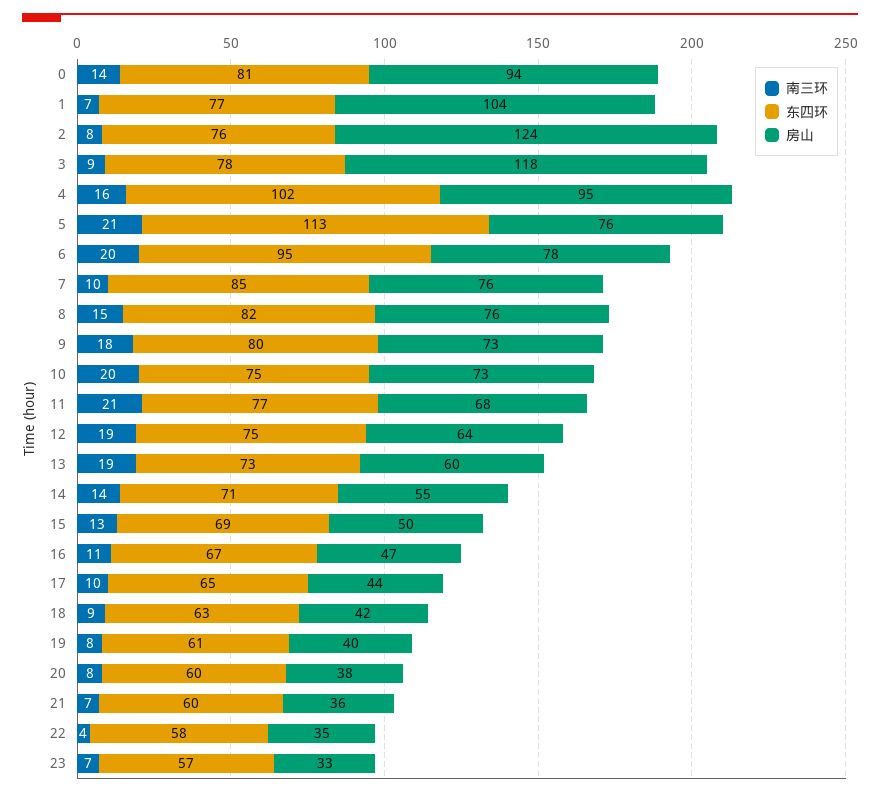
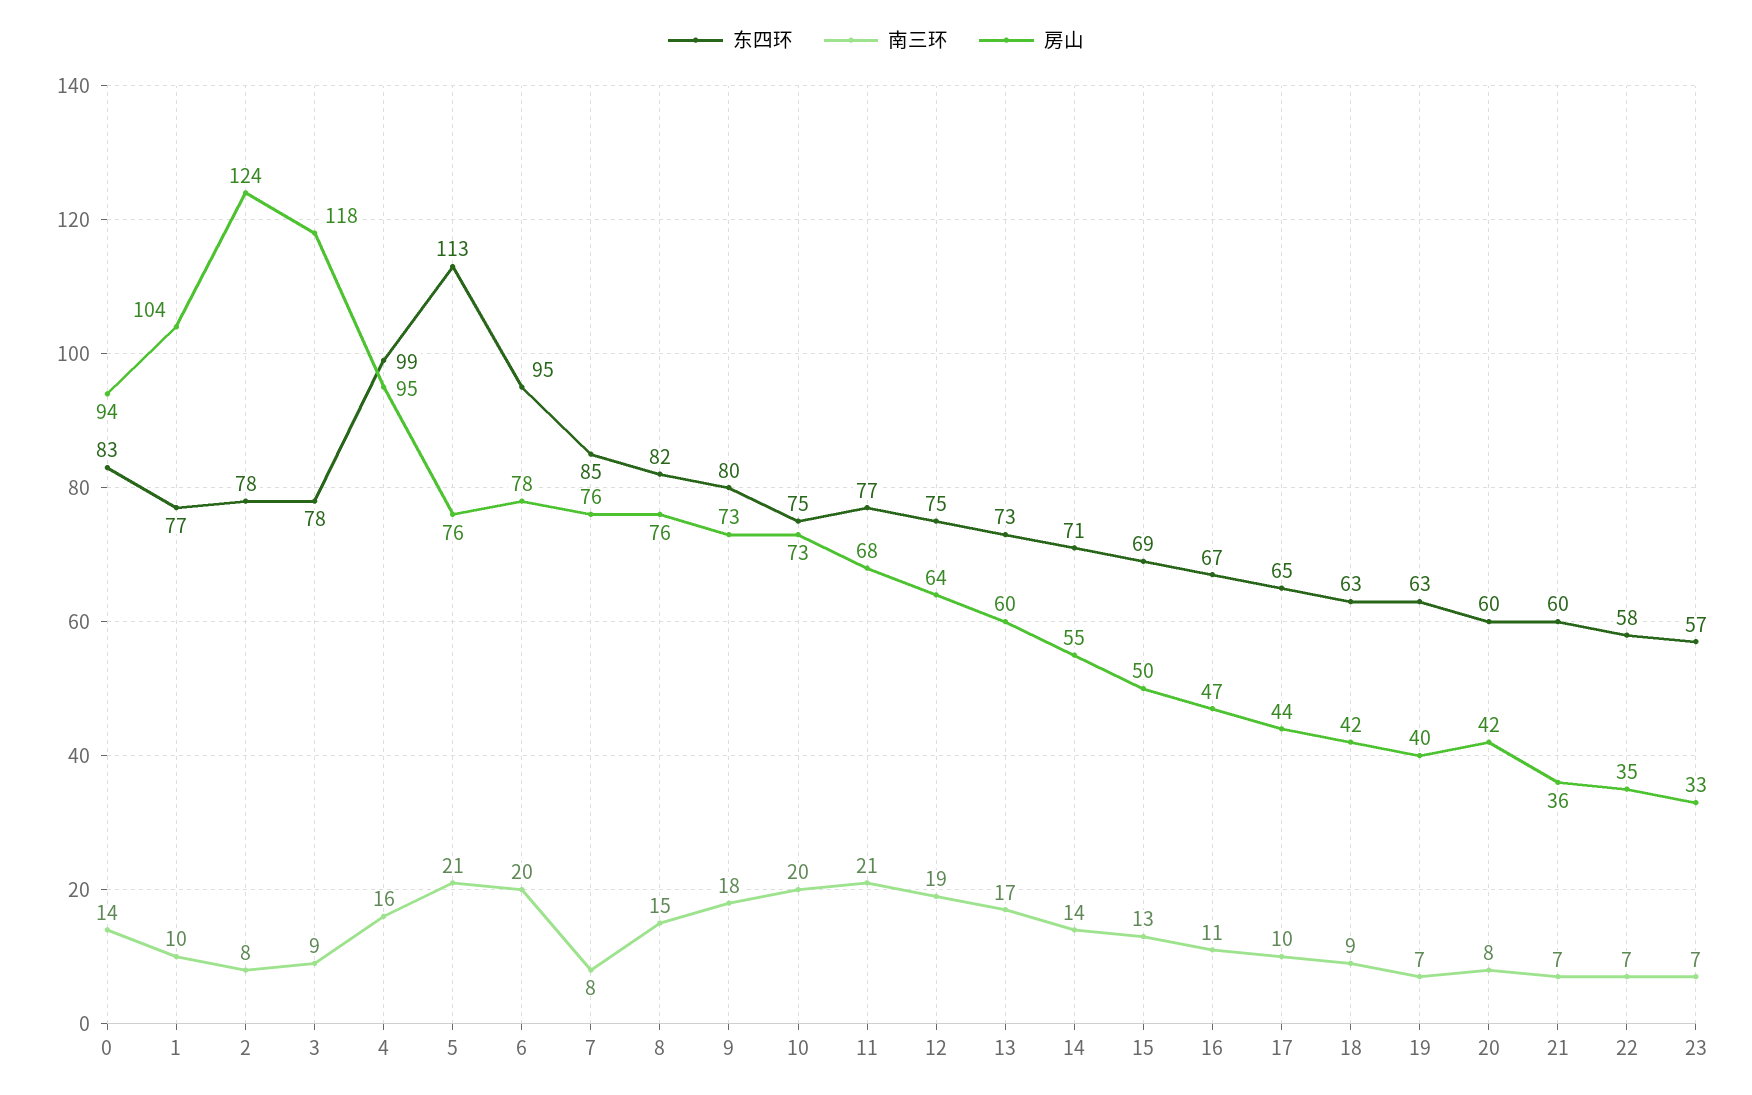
  {
    "南三环": {
      "0": 14,
-     "1": 7,
+     "1": 10,
      "2": 8,
      "3": 9,
      "4": 16,
      "5": 21,
      "6": 20,
-     "7": 10,
+     "7": 8,
      "8": 15,
      "9": 18,
      "10": 20,
      "11": 21,
      "12": 19,
-     "13": 19,
+     "13": 17,
      "14": 14,
      "15": 13,
      "16": 11,
      "17": 10,
      "18": 9,
-     "19": 8,
+     "19": 7,
      "20": 8,
      "21": 7,
-     "22": 4,
+     "22": 7,
      "23": 7
    },
    "东四环": {
-     "0": 81,
+     "0": 83,
      "1": 77,
-     "2": 76,
+     "2": 78,
      "3": 78,
-     "4": 102,
+     "4": 99,
      "5": 113,
      "6": 95,
      "7": 85,
      "8": 82,
      "9": 80,
      "10": 75,
      "11": 77,
      "12": 75,
      "13": 73,
      "14": 71,
      "15": 69,
      "16": 67,
      "17": 65,
      "18": 63,
-     "19": 61,
+     "19": 63,
      "20": 60,
      "21": 60,
      "22": 58,
      "23": 57
    },
    "房山": {
      "0": 94,
      "1": 104,
      "2": 124,
      "3": 118,
      "4": 95,
      "5": 76,
      "6": 78,
      "7": 76,
      "8": 76,
      "9": 73,
      "10": 73,
      "11": 68,
      "12": 64,
      "13": 60,
      "14": 55,
      "15": 50,
      "16": 47,
      "17": 44,
      "18": 42,
      "19": 40,
-     "20": 38,
+     "20": 42,
      "21": 36,
      "22": 35,
      "23": 33
    }
  }

